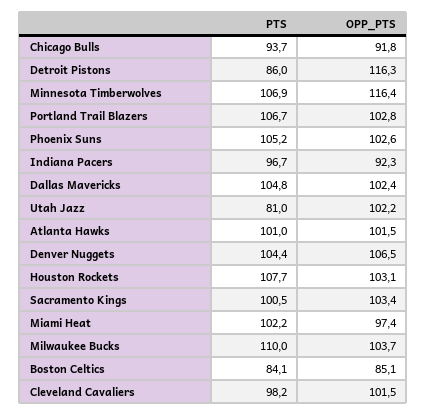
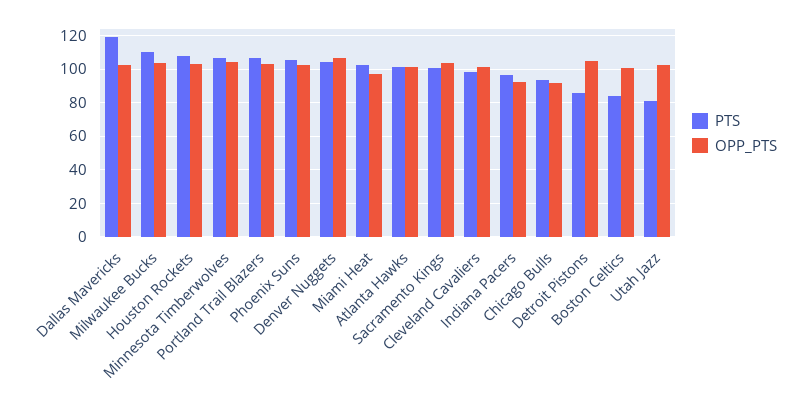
  {
    "PTS": {
      "Chicago Bulls": 93.7,
      "Detroit Pistons": 86,
      "Minnesota Timberwolves": 106.9,
      "Portland Trail Blazers": 106.7,
      "Phoenix Suns": 105.2,
      "Indiana Pacers": 96.7,
-     "Dallas Mavericks": 104.8,
+     "Dallas Mavericks": 120,
      "Utah Jazz": 81,
      "Atlanta Hawks": 101,
      "Denver Nuggets": 104.4,
      "Houston Rockets": 107.7,
      "Sacramento Kings": 100.5,
      "Miami Heat": 102.2,
      "Milwaukee Bucks": 110,
      "Boston Celtics": 84.1,
      "Cleveland Cavaliers": 98.2
    },
    "OPP_PTS": {
      "Chicago Bulls": 91.8,
-     "Detroit Pistons": 116.3,
+     "Detroit Pistons": 105,
-     "Minnesota Timberwolves": 116.4,
+     "Minnesota Timberwolves": 105,
      "Portland Trail Blazers": 102.8,
      "Phoenix Suns": 102.6,
      "Indiana Pacers": 92.3,
      "Dallas Mavericks": 102.4,
      "Utah Jazz": 102.2,
      "Atlanta Hawks": 101.5,
      "Denver Nuggets": 106.5,
      "Houston Rockets": 103.1,
      "Sacramento Kings": 103.4,
      "Miami Heat": 97.4,
      "Milwaukee Bucks": 103.7,
-     "Boston Celtics": 85.1,
+     "Boston Celtics": 100,
      "Cleveland Cavaliers": 101.5
    }
  }

